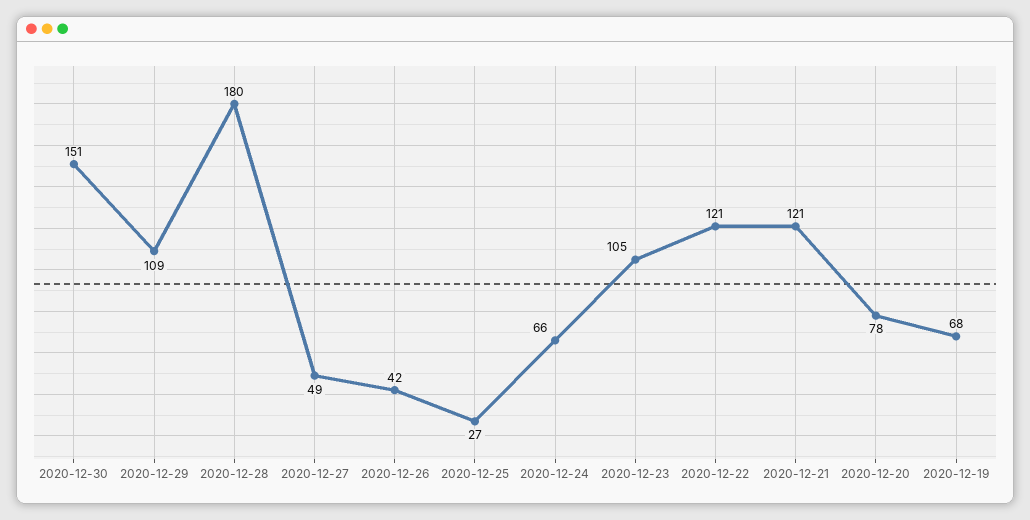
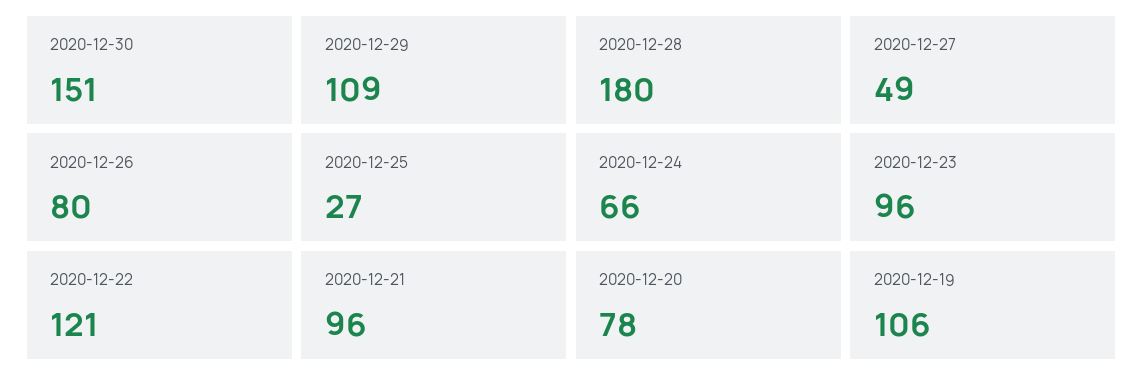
  {
    "2020-12-30": 151,
    "2020-12-29": 109,
    "2020-12-28": 180,
    "2020-12-27": 49,
-   "2020-12-26": 42,
+   "2020-12-26": 80,
    "2020-12-25": 27,
    "2020-12-24": 66,
-   "2020-12-23": 105,
+   "2020-12-23": 96,
    "2020-12-22": 121,
-   "2020-12-21": 121,
+   "2020-12-21": 96,
    "2020-12-20": 78,
-   "2020-12-19": 68
+   "2020-12-19": 106
  }

